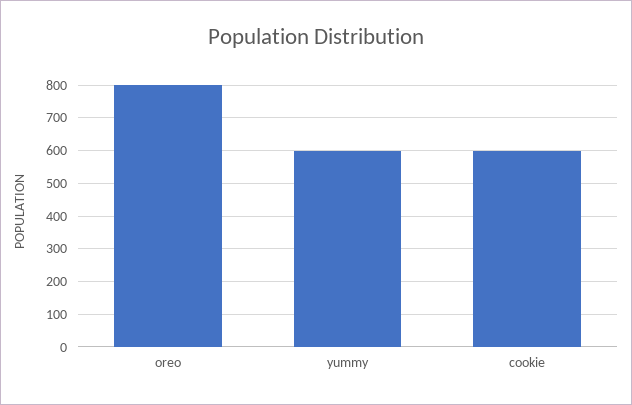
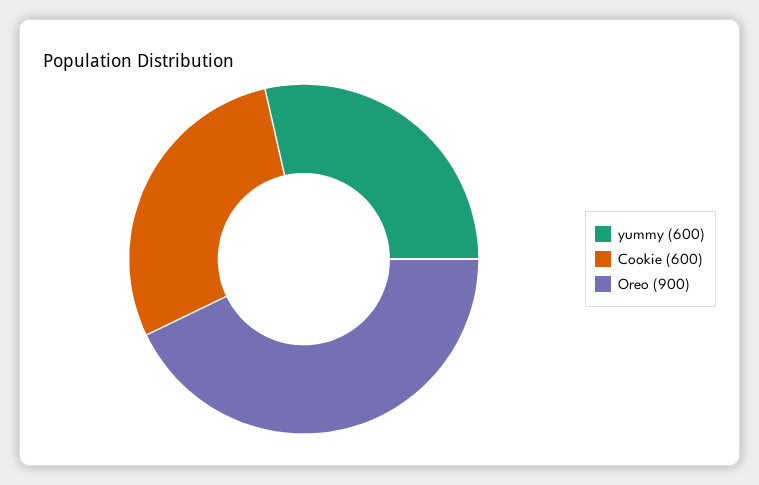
  {
-   "oreo": 800,
+   "oreo": 900,
    "yummy": 600,
    "cookie": 600
  }

